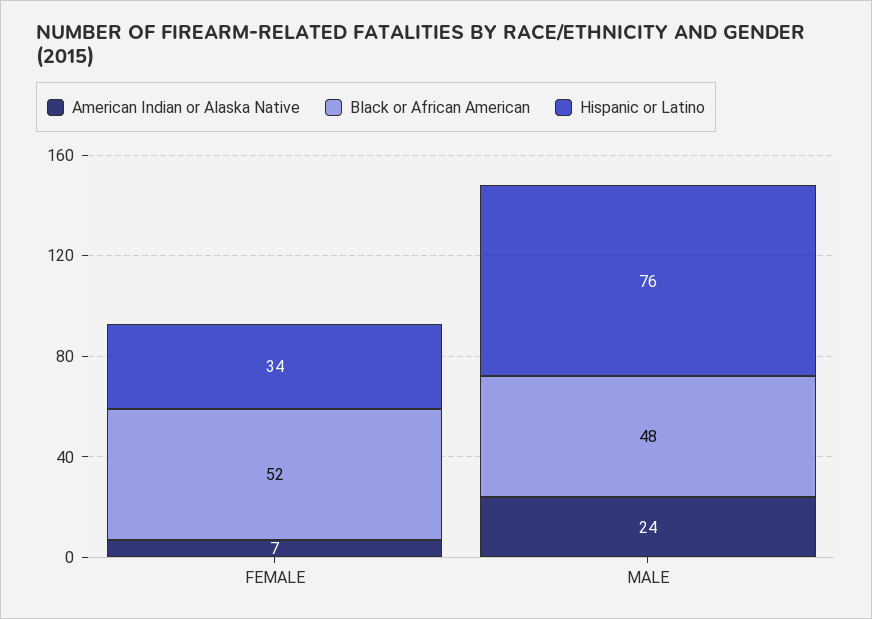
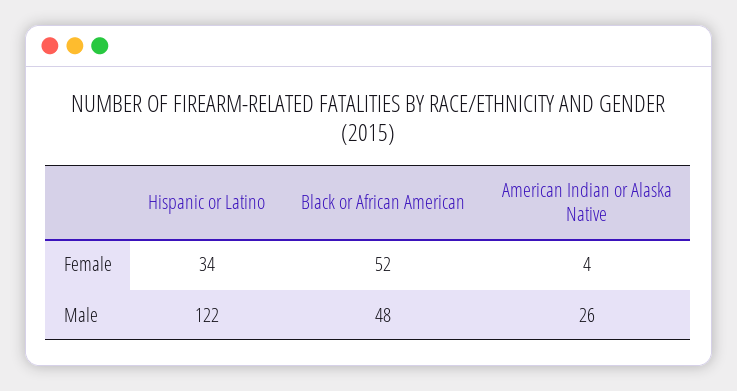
  {
    "American Indian or Alaska Native": {
-     "FEMALE": 7,
+     "FEMALE": 4,
-     "MALE": 24
+     "MALE": 26
    },
    "Black or African American": {
      "FEMALE": 52,
      "MALE": 48
    },
    "Hispanic or Latino": {
      "FEMALE": 34,
-     "MALE": 76
+     "MALE": 122
    }
  }

